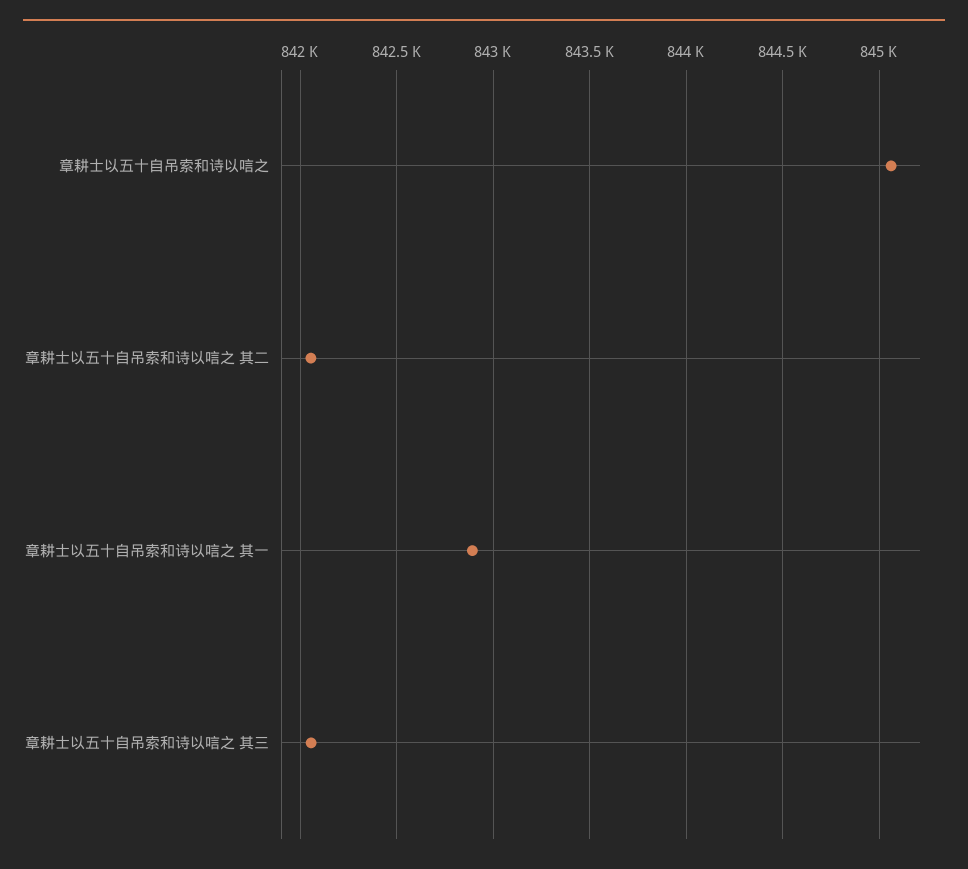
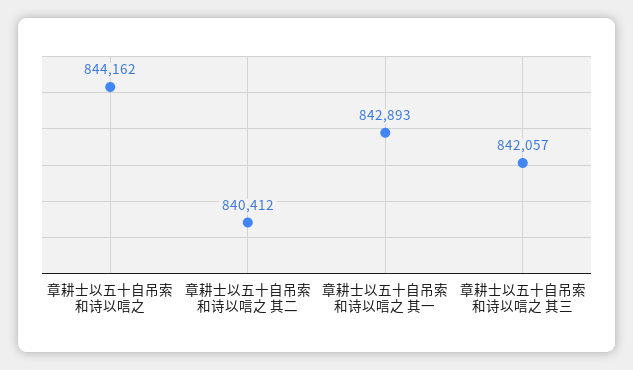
  {
-   "章耕士以五十自吊索和诗以唁之": 845050,
+   "章耕士以五十自吊索和诗以唁之": 844162,
-   "章耕士以五十自吊索和诗以唁之 其二": 842050,
+   "章耕士以五十自吊索和诗以唁之 其二": 840412,
    "章耕士以五十自吊索和诗以唁之 其一": 842893,
    "章耕士以五十自吊索和诗以唁之 其三": 842057
  }

